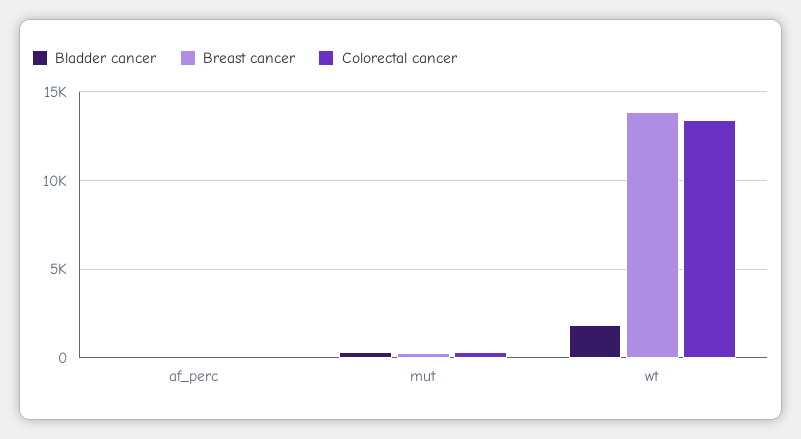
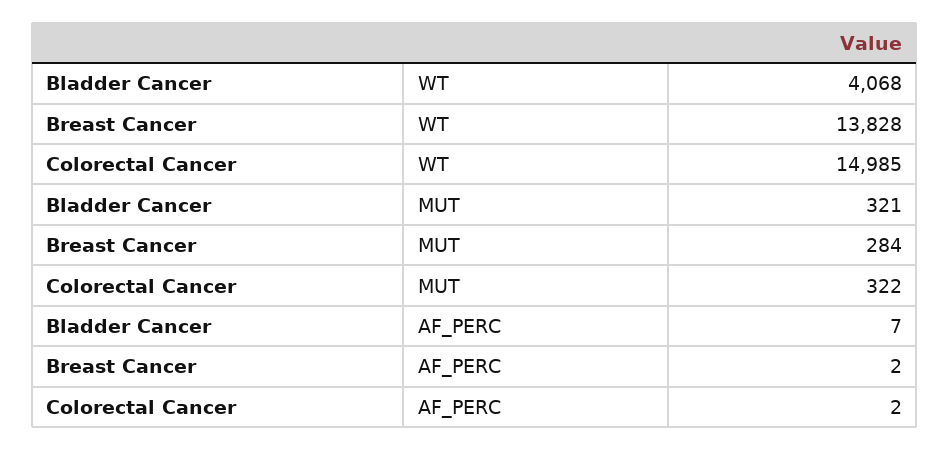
  {
    "Bladder cancer": {
      "af_perc": 7,
      "mut": 321,
-     "wt": 2000
+     "wt": 4068
    },
    "Breast cancer": {
      "af_perc": 2,
      "mut": 284,
      "wt": 13828
    },
    "Colorectal cancer": {
      "af_perc": 2,
      "mut": 322,
-     "wt": 13500
+     "wt": 14985
    }
  }

